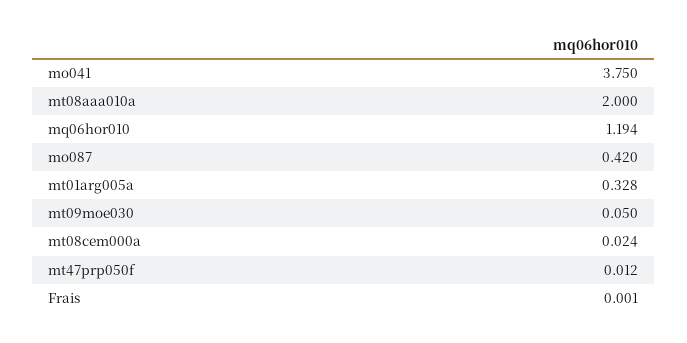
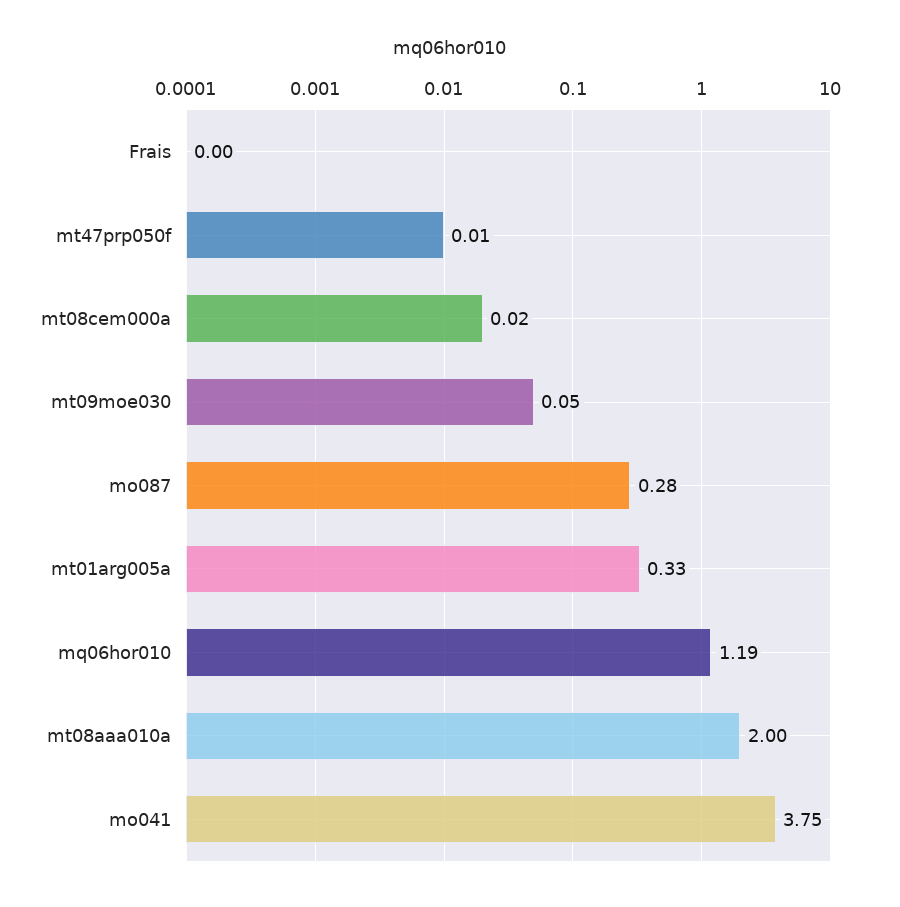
  {
    "mo041": 3.75,
    "mt08aaa010a": 2,
    "mq06hor010": 1.194,
-   "mo087": 0.42,
+   "mo087": 0.28,
    "mt01arg005a": 0.328,
    "mt09moe030": 0.05,
    "mt08cem000a": 0.024,
    "mt47prp050f": 0.012,
    "Frais": 0.001
  }

